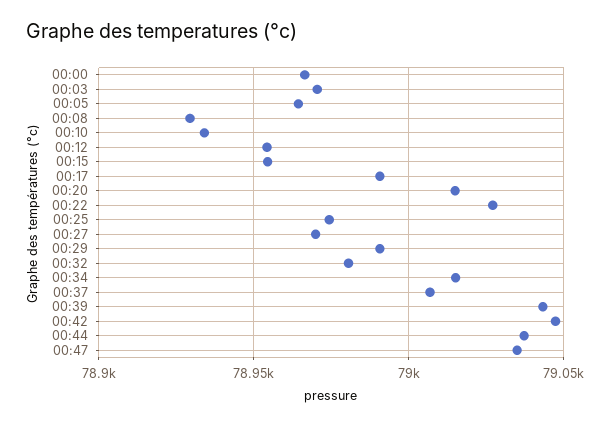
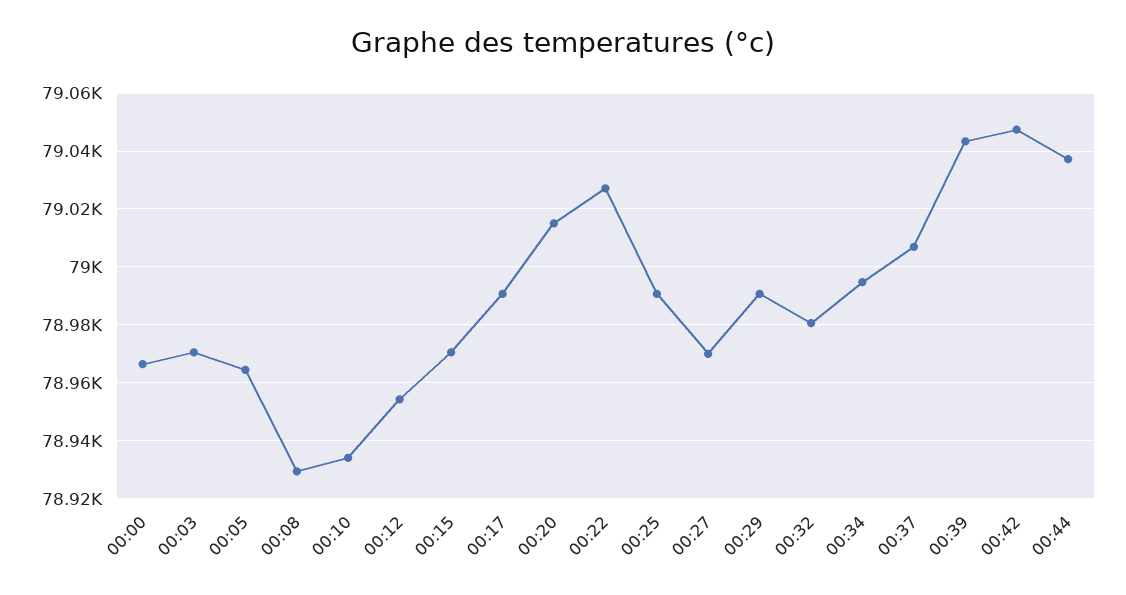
  {
    "00:00": 78967.5,
    "00:03": 78970,
    "00:05": 78965,
    "00:08": 78930,
    "00:10": 78935,
    "00:12": 78955,
-   "00:15": 78955,
+   "00:15": 78970,
    "00:17": 78990,
    "00:20": 79015,
    "00:22": 79027.5,
-   "00:25": 78975,
+   "00:25": 78990,
    "00:27": 78970,
    "00:29": 78990,
    "00:32": 78980,
-   "00:34": 79015,
+   "00:34": 78995,
    "00:37": 79007.5,
    "00:39": 79042.5,
    "00:42": 79047.5,
-   "00:44": 79037.5,
+   "00:44": 79037.5
-   "00:47": 79035
  }

